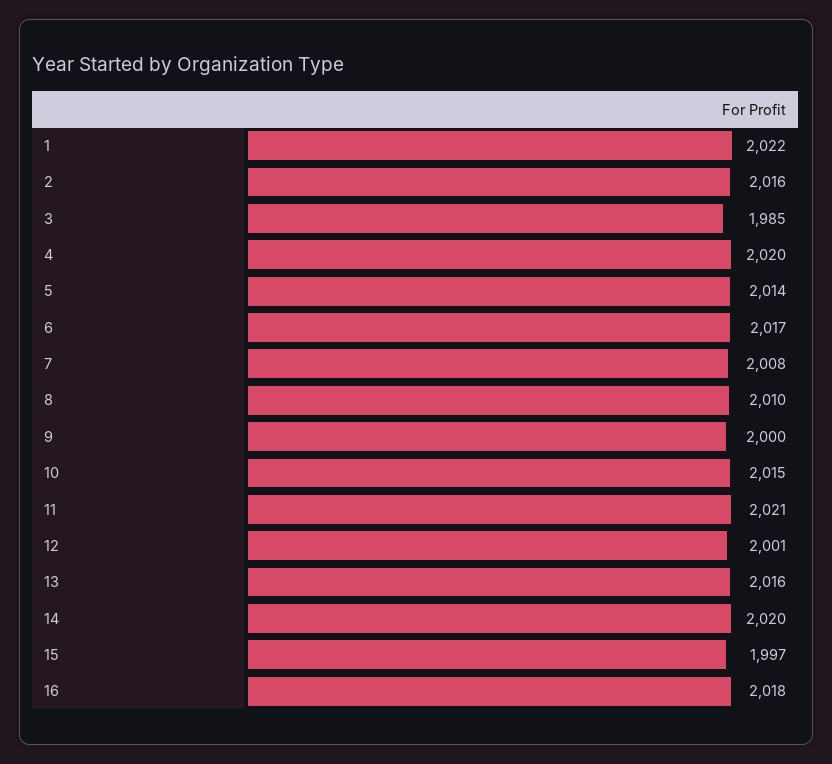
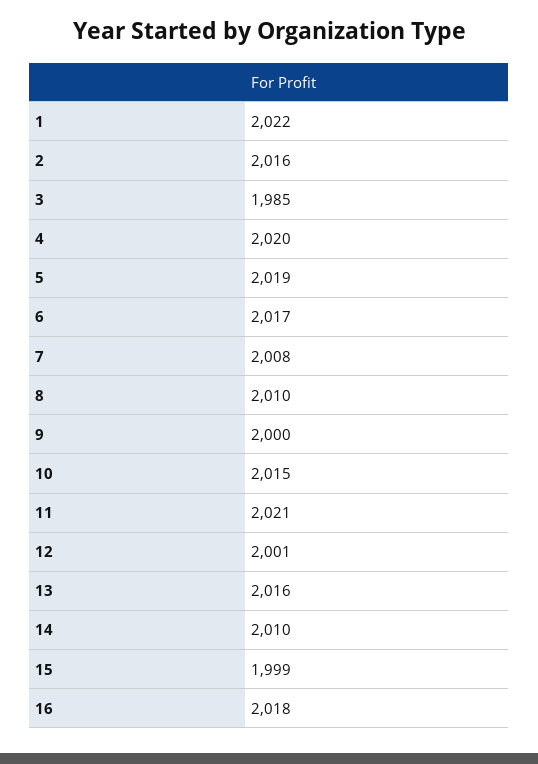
  {
    "1": 2022,
    "2": 2016,
    "3": 1985,
    "4": 2020,
-   "5": 2014,
+   "5": 2019,
    "6": 2017,
    "7": 2008,
    "8": 2010,
    "9": 2000,
    "10": 2015,
    "11": 2021,
    "12": 2001,
    "13": 2016,
-   "14": 2020,
+   "14": 2010,
-   "15": 1997,
+   "15": 1999,
    "16": 2018
  }

